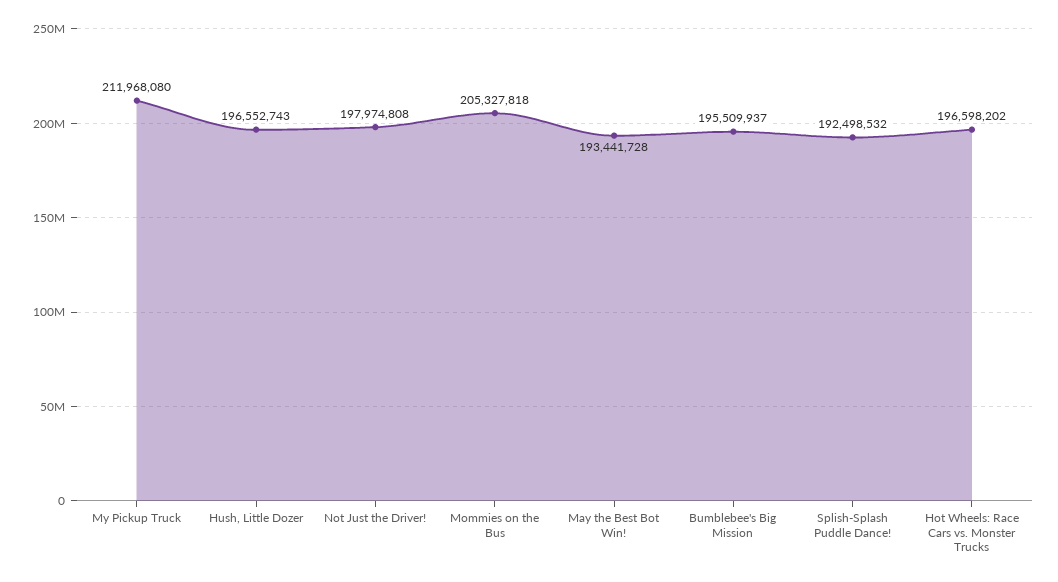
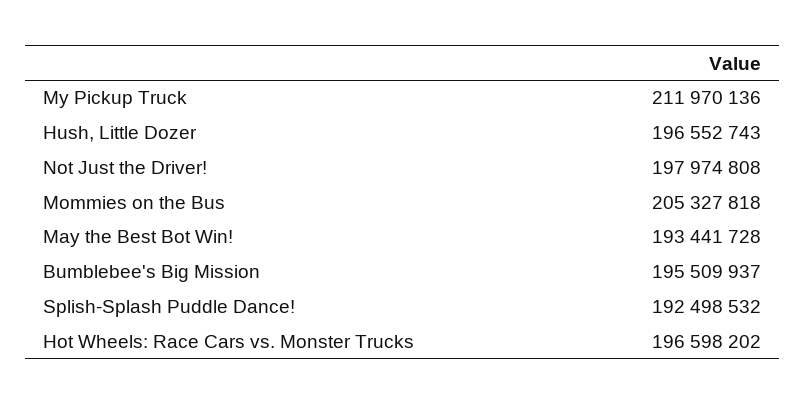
  {
-   "My Pickup Truck": 211968080,
+   "My Pickup Truck": 211970136,
    "Hush, Little Dozer": 196552743,
    "Not Just the Driver!": 197974808,
    "Mommies on the Bus": 205327818,
    "May the Best Bot Win!": 193441728,
    "Bumblebee's Big Mission": 195509937,
    "Splish-Splash Puddle Dance!": 192498532,
    "Hot Wheels: Race Cars vs. Monster Trucks": 196598202
  }

